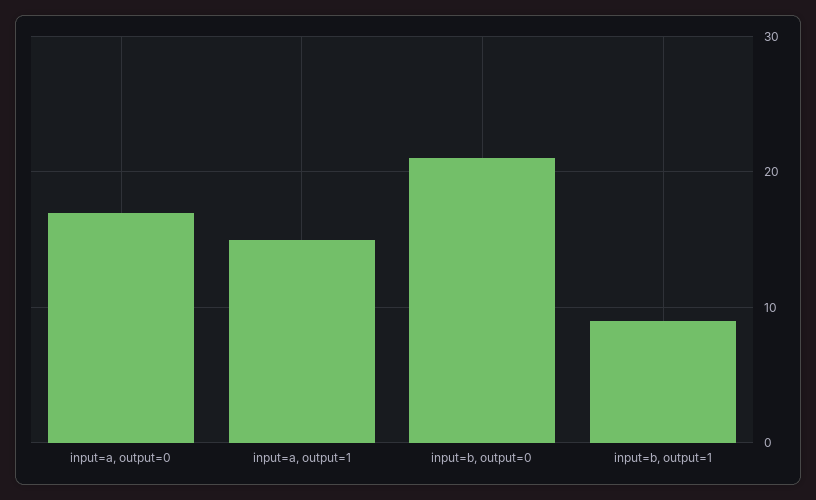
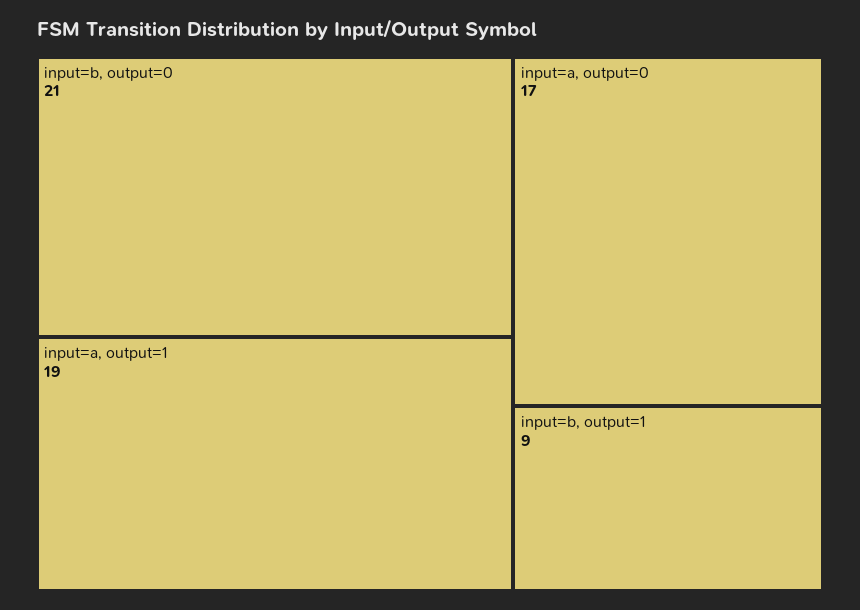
  {
    "input=a, output=0": 17,
-   "input=a, output=1": 15,
+   "input=a, output=1": 19,
    "input=b, output=0": 21,
    "input=b, output=1": 9
  }

